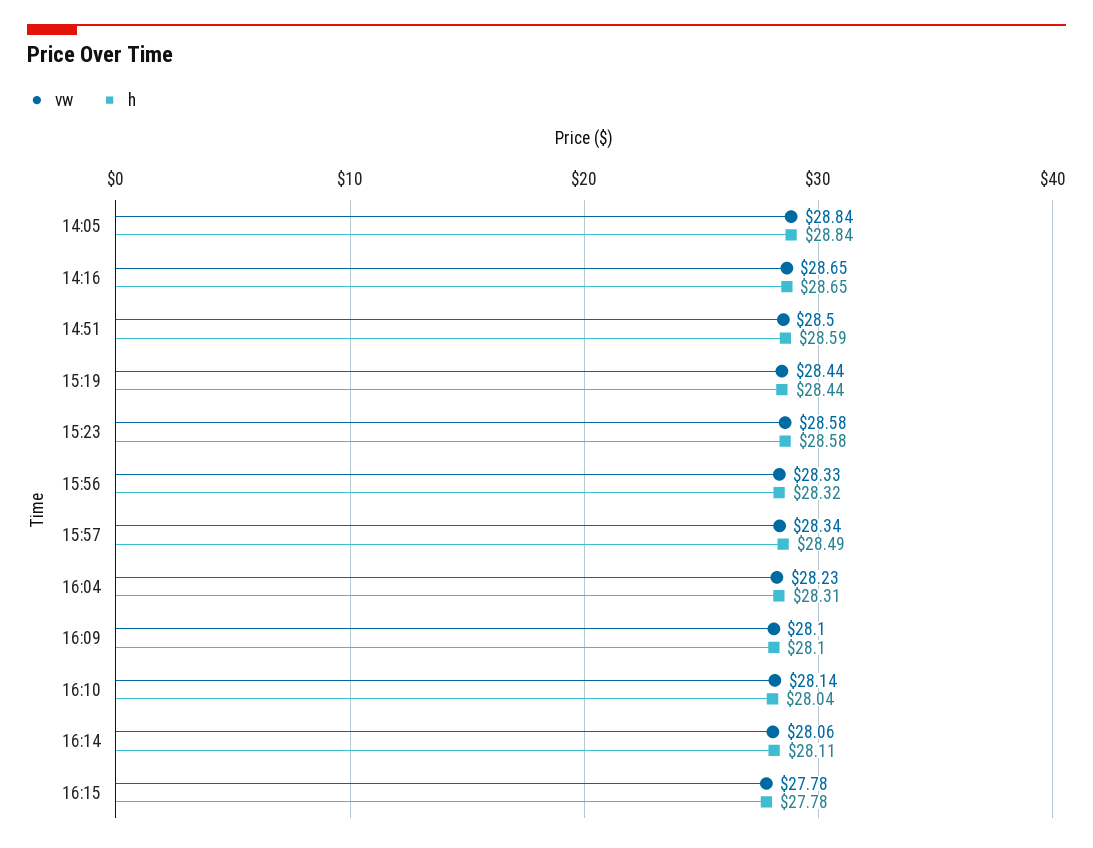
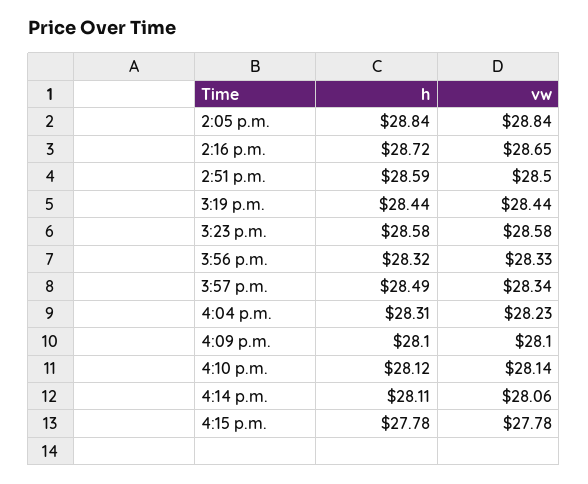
  {
    "vw": {
      "14:05": 28.84,
      "14:16": 28.65,
      "14:51": 28.5,
      "15:19": 28.44,
      "15:23": 28.58,
      "15:56": 28.33,
      "15:57": 28.34,
      "16:04": 28.23,
      "16:09": 28.1,
      "16:10": 28.14,
      "16:14": 28.06,
      "16:15": 27.78
    },
    "h": {
      "14:05": 28.84,
-     "14:16": 28.65,
+     "14:16": 28.72,
      "14:51": 28.59,
      "15:19": 28.44,
      "15:23": 28.58,
      "15:56": 28.32,
      "15:57": 28.49,
      "16:04": 28.31,
      "16:09": 28.1,
-     "16:10": 28.04,
+     "16:10": 28.12,
      "16:14": 28.11,
      "16:15": 27.78
    }
  }

